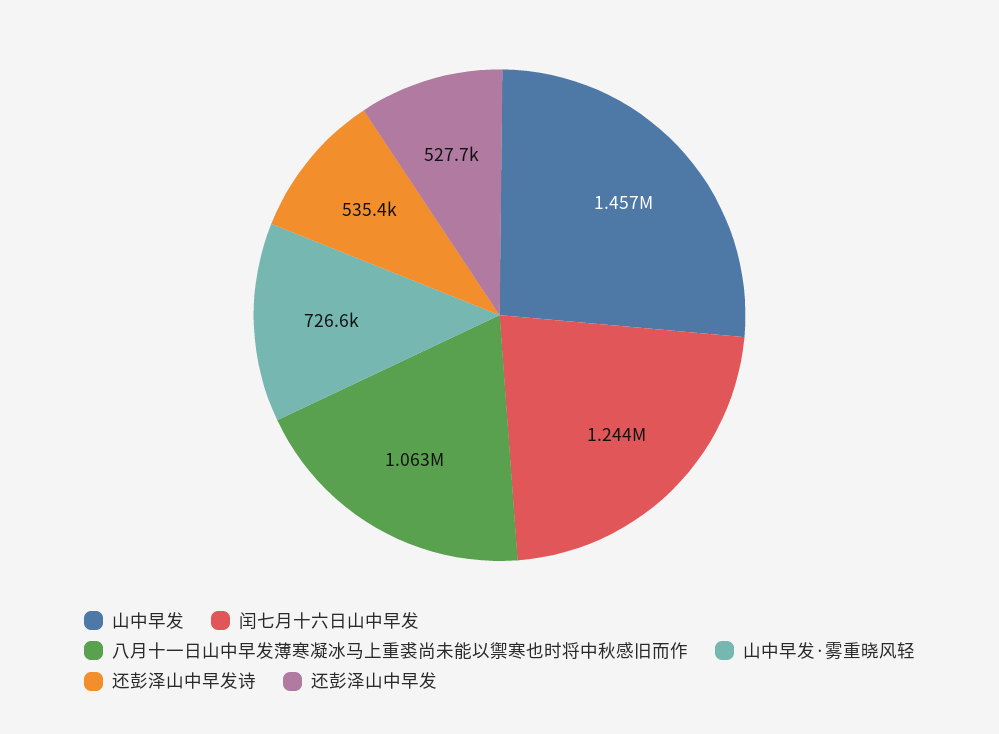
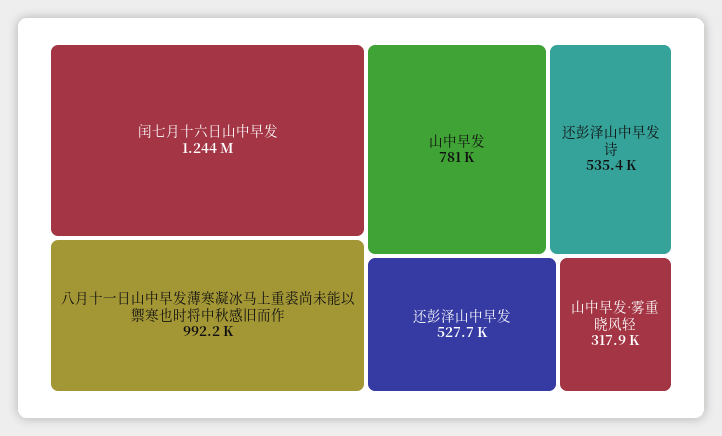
  {
-   "山中早发": 1457000,
+   "山中早发": 781000,
    "闰七月十六日山中早发": 1244000,
-   "八月十一日山中早发薄寒凝冰马上重裘尚未能以禦寒也时将中秋感旧而作": 1063000,
+   "八月十一日山中早发薄寒凝冰马上重裘尚未能以禦寒也时将中秋感旧而作": 992200,
-   "山中早发·雾重晓风轻": 726600,
+   "山中早发·雾重晓风轻": 317900,
    "还彭泽山中早发诗": 535400,
    "还彭泽山中早发": 527700
  }

